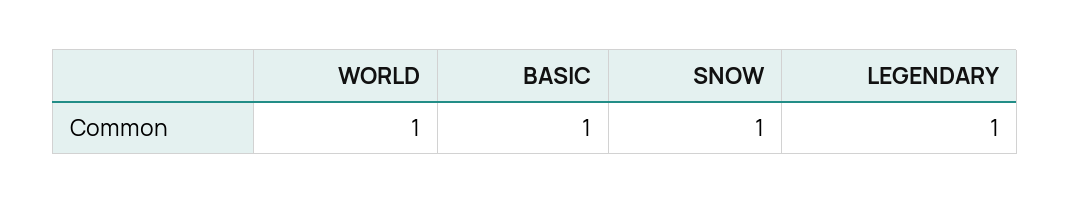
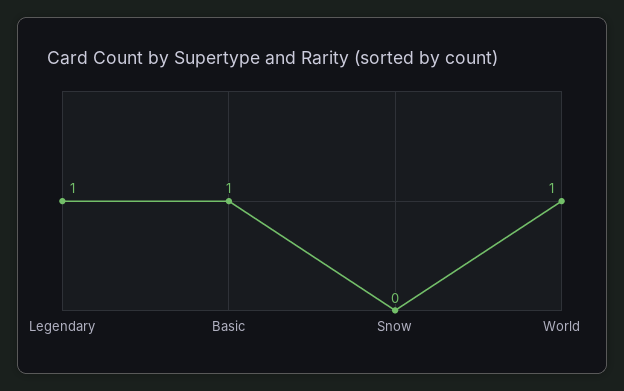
  {
    "WORLD": 1,
    "BASIC": 1,
-   "SNOW": 1,
+   "SNOW": 0,
    "LEGENDARY": 1
  }

